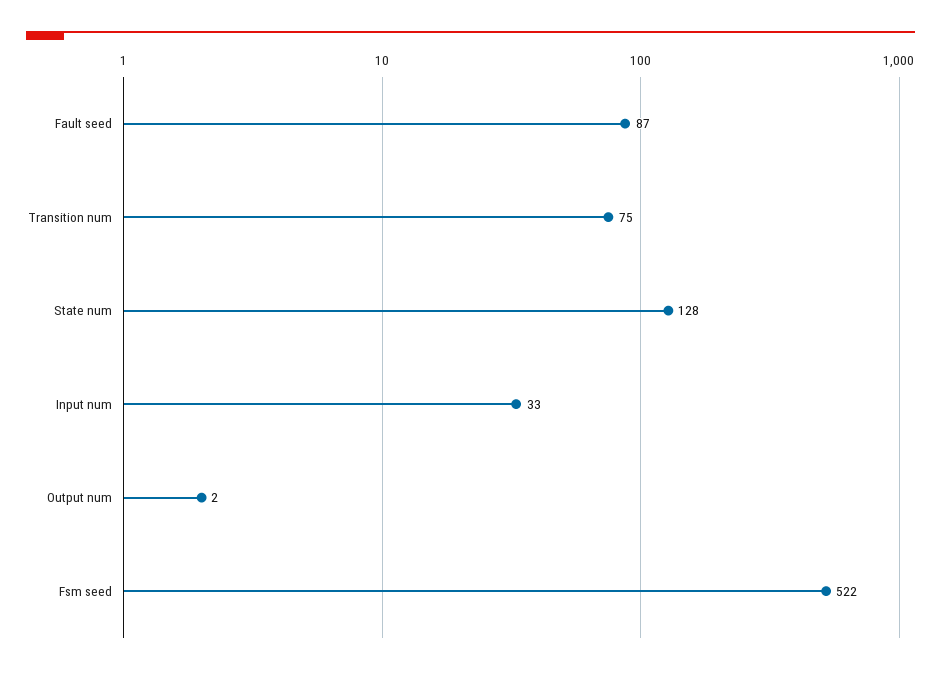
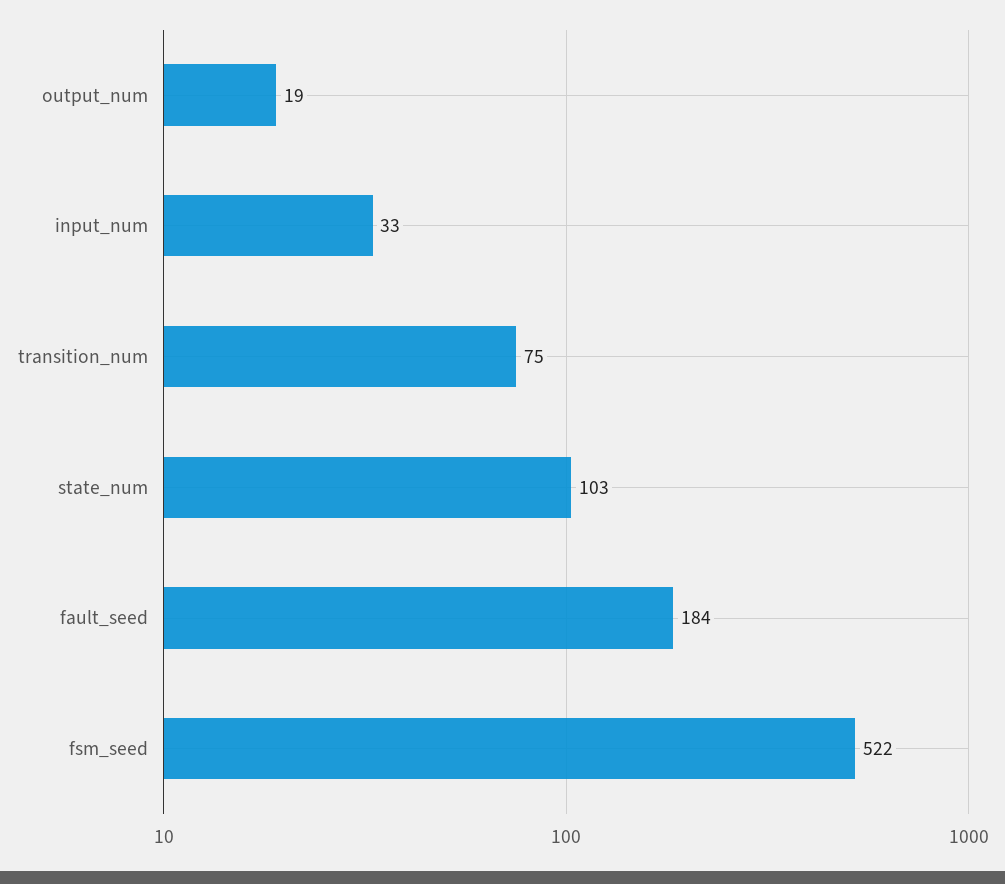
  {
-   "Fault seed": 87,
+   "Fault seed": 184,
    "Transition num": 75,
-   "State num": 128,
+   "State num": 103,
    "Input num": 33,
-   "Output num": 2,
+   "Output num": 19,
    "Fsm seed": 522
  }

